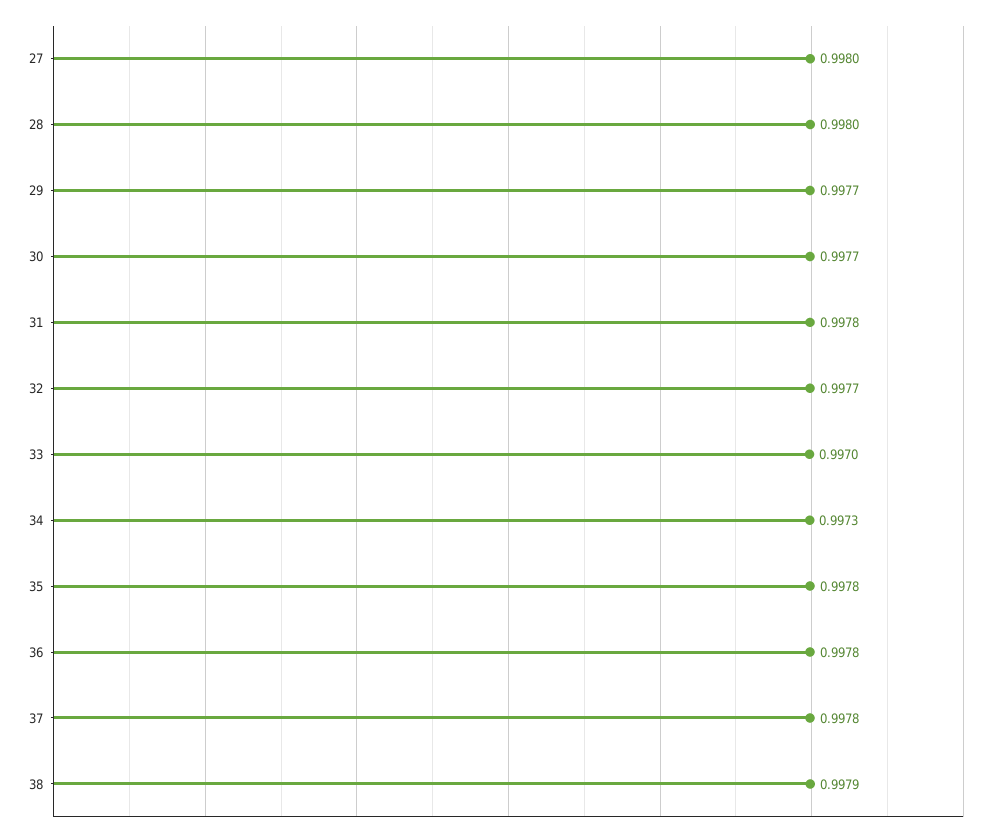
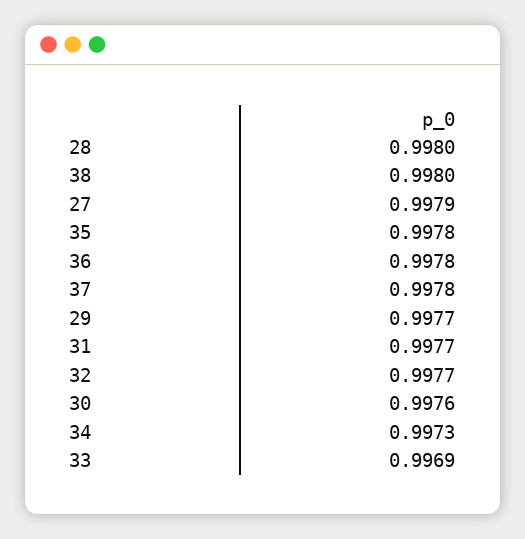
  {
-   "27": 0.998,
+   "27": 0.9979,
    "28": 0.998,
    "29": 0.9977,
-   "30": 0.9977,
+   "30": 0.9976,
-   "31": 0.9978,
+   "31": 0.9977,
    "32": 0.9977,
-   "33": 0.997,
+   "33": 0.9969,
    "34": 0.9973,
    "35": 0.9978,
    "36": 0.9978,
    "37": 0.9978,
-   "38": 0.9979
+   "38": 0.998
  }

